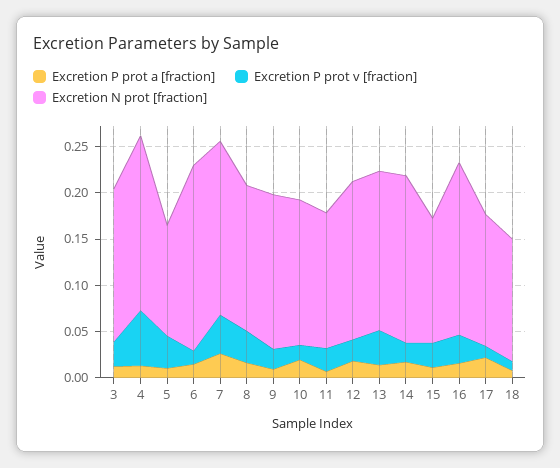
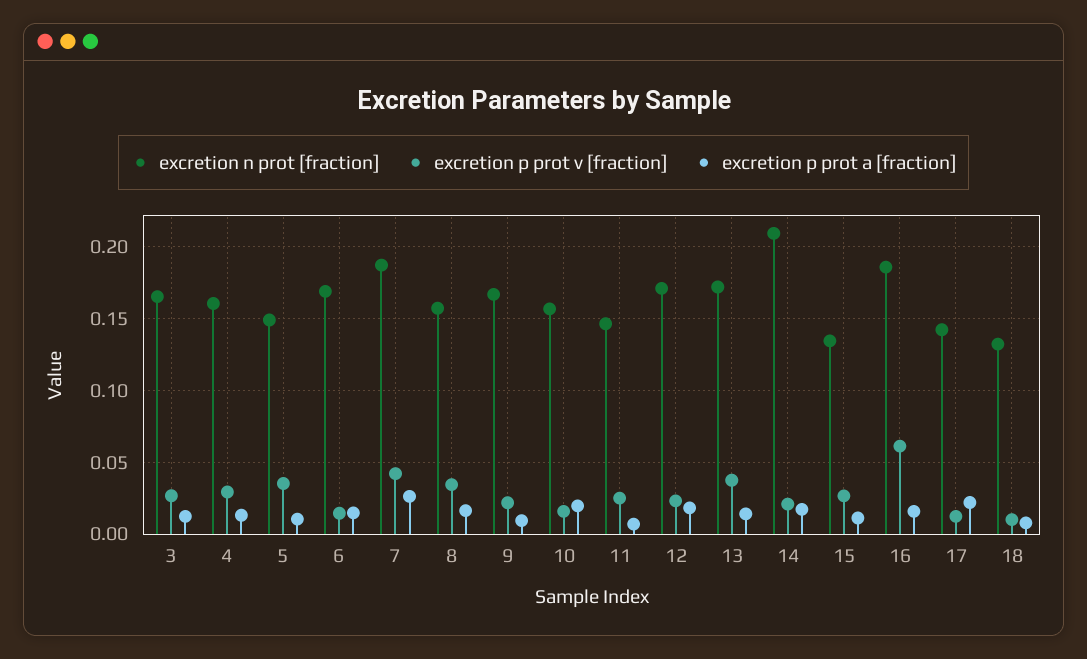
  {
    "Excretion P prot a [fraction]": {
      "3": 0.01,
      "4": 0.015,
      "5": 0.01,
      "6": 0.015,
      "7": 0.025,
      "8": 0.015,
      "9": 0.01,
      "10": 0.02,
      "11": 0.005,
      "12": 0.02,
      "13": 0.015,
      "14": 0.015,
      "15": 0.01,
      "16": 0.015,
      "17": 0.02,
      "18": 0.01
    },
    "Excretion P prot v [fraction]": {
      "3": 0.025,
-     "4": 0.06,
+     "4": 0.03,
      "5": 0.035,
      "6": 0.015,
      "7": 0.04,
      "8": 0.035,
      "9": 0.02,
      "10": 0.015,
      "11": 0.025,
      "12": 0.025,
      "13": 0.04,
      "14": 0.02,
      "15": 0.025,
-     "16": 0.03,
+     "16": 0.06,
      "17": 0.01,
      "18": 0.01
    },
    "Excretion N prot [fraction]": {
      "3": 0.165,
-     "4": 0.19,
+     "4": 0.16,
-     "5": 0.12,
+     "5": 0.15,
-     "6": 0.2,
+     "6": 0.17,
      "7": 0.185,
      "8": 0.155,
      "9": 0.165,
      "10": 0.155,
      "11": 0.145,
      "12": 0.17,
      "13": 0.17,
-     "14": 0.18,
+     "14": 0.21,
      "15": 0.135,
      "16": 0.185,
      "17": 0.14,
      "18": 0.13
    }
  }

